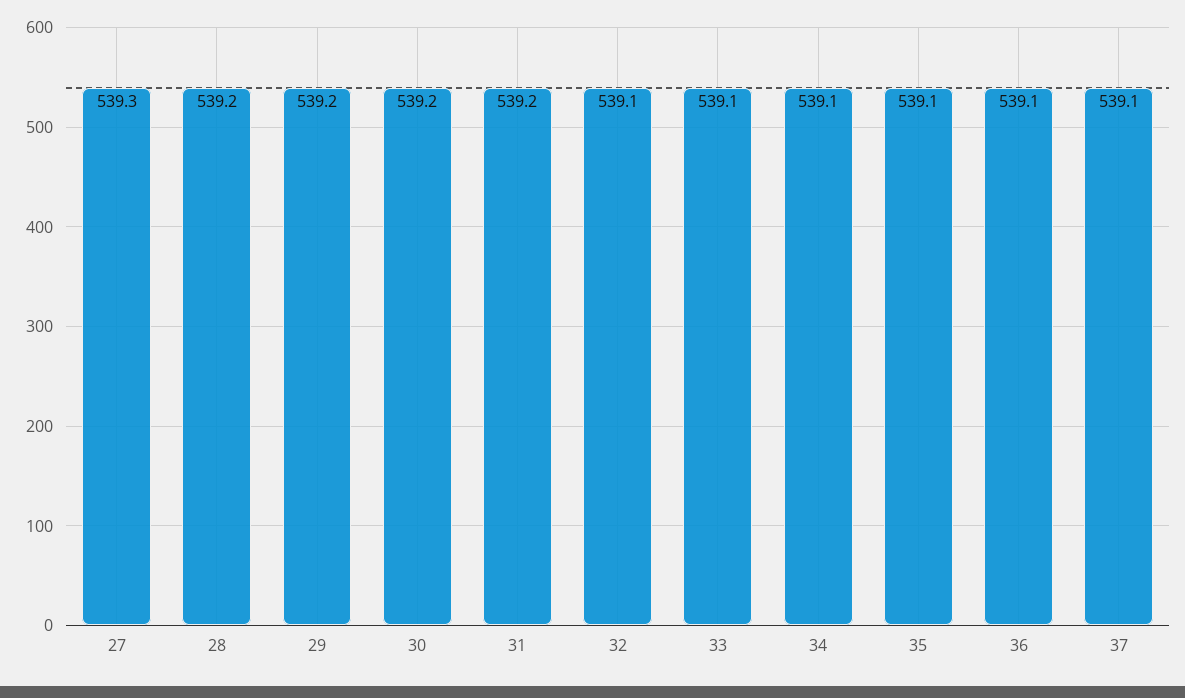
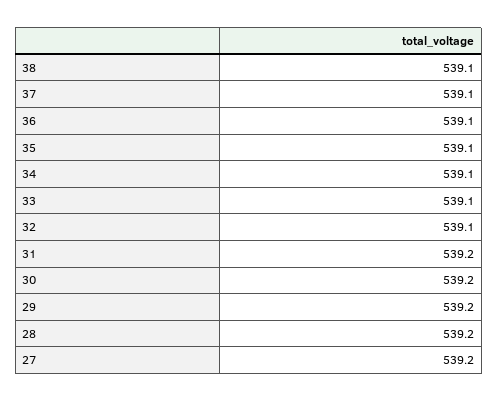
  {
-   "27": 539.3,
+   "27": 539.2,
    "28": 539.2,
    "29": 539.2,
    "30": 539.2,
    "31": 539.2,
    "32": 539.1,
    "33": 539.1,
    "34": 539.1,
    "35": 539.1,
    "36": 539.1,
-   "37": 539.1
+   "37": 539.1,
+   "38": 539.1
  }

